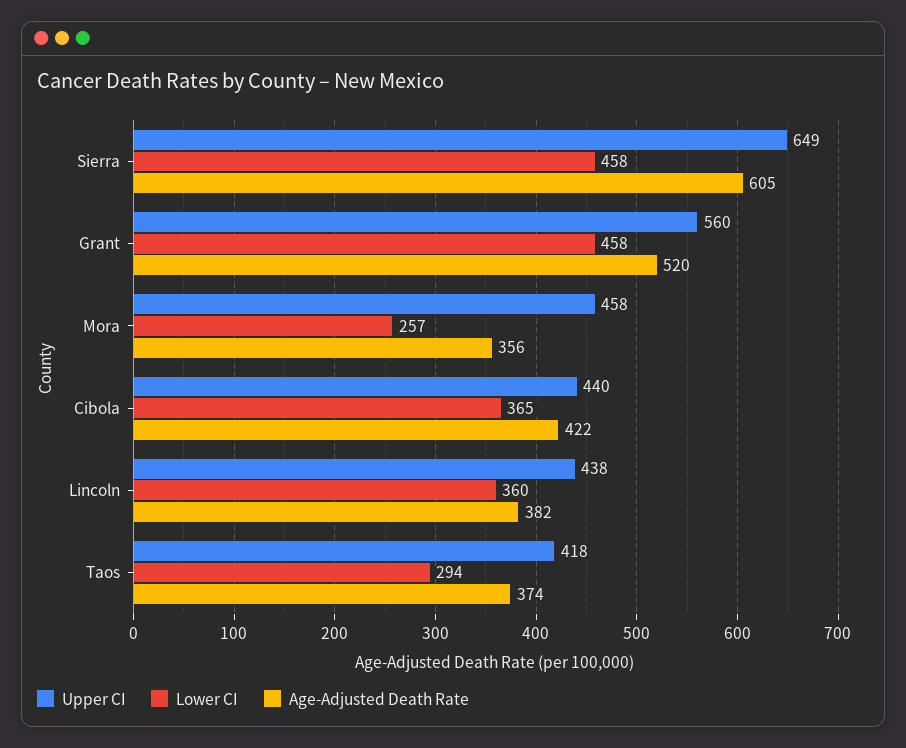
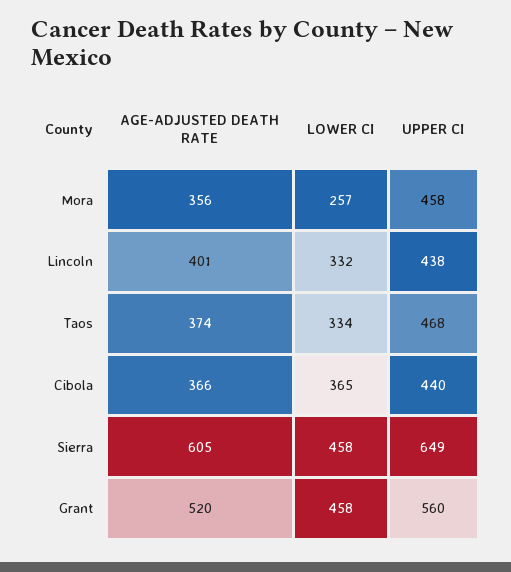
  {
    "Upper CI": {
      "Sierra": 649,
      "Grant": 560,
      "Mora": 458,
      "Cibola": 440,
      "Lincoln": 438,
-     "Taos": 418
+     "Taos": 468
    },
    "Lower CI": {
      "Sierra": 458,
      "Grant": 458,
      "Mora": 257,
      "Cibola": 365,
-     "Lincoln": 360,
+     "Lincoln": 332,
-     "Taos": 294
+     "Taos": 334
    },
    "Age-Adjusted Death Rate": {
      "Sierra": 605,
      "Grant": 520,
      "Mora": 356,
-     "Cibola": 422,
+     "Cibola": 366,
-     "Lincoln": 382,
+     "Lincoln": 401,
      "Taos": 374
    }
  }

